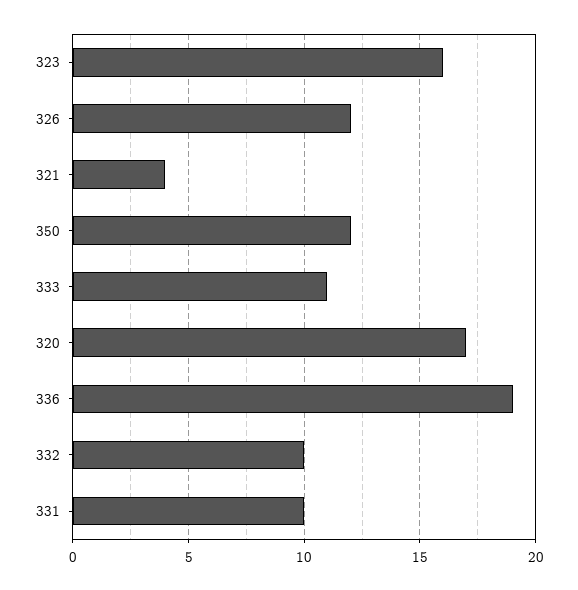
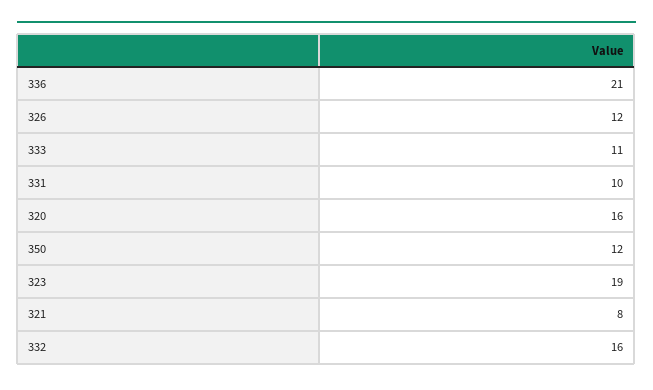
  {
-   "323": 16,
+   "323": 19,
    "326": 12,
-   "321": 4,
+   "321": 8,
    "350": 12,
    "333": 11,
-   "320": 17,
+   "320": 16,
-   "336": 19,
+   "336": 21,
-   "332": 10,
+   "332": 16,
    "331": 10
  }

